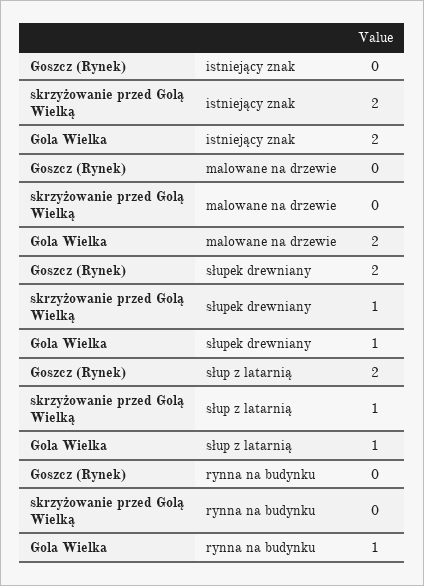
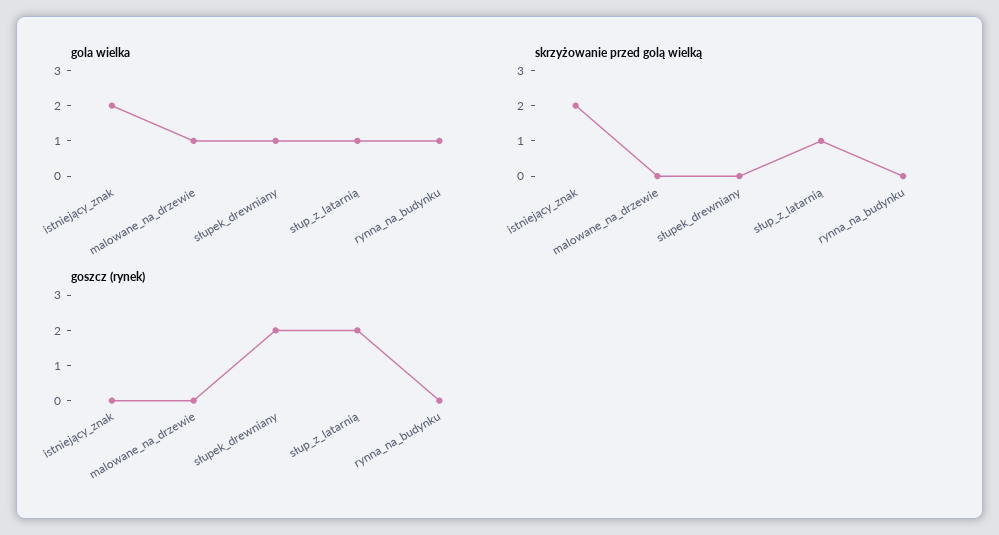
  {
    "Goszcz (Rynek)": {
      "istniejący znak": 0,
      "malowane na drzewie": 0,
      "słupek drewniany": 2,
      "słup z latarnią": 2,
      "rynna na budynku": 0
    },
    "skrzyżowanie przed Golą Wielką": {
      "istniejący znak": 2,
      "malowane na drzewie": 0,
-     "słupek drewniany": 1,
+     "słupek drewniany": 0,
      "słup z latarnią": 1,
      "rynna na budynku": 0
    },
    "Gola Wielka": {
      "istniejący znak": 2,
-     "malowane na drzewie": 2,
+     "malowane na drzewie": 1,
      "słupek drewniany": 1,
      "słup z latarnią": 1,
      "rynna na budynku": 1
    }
  }

